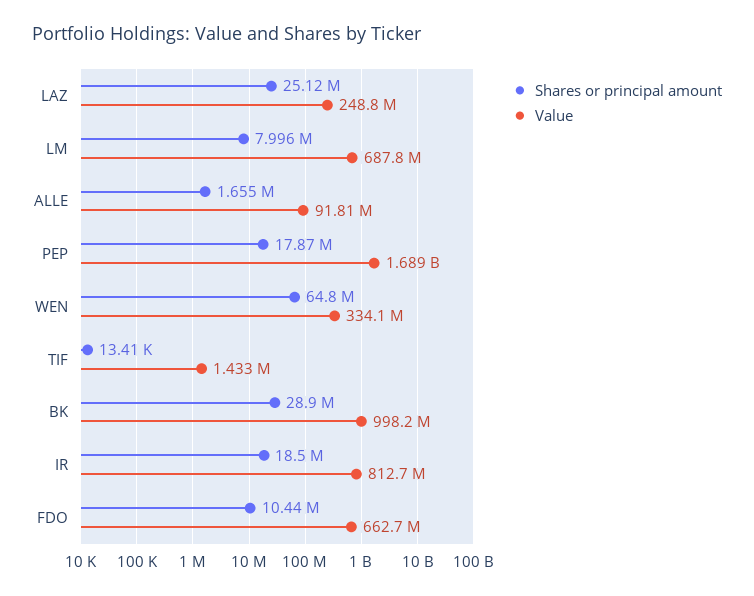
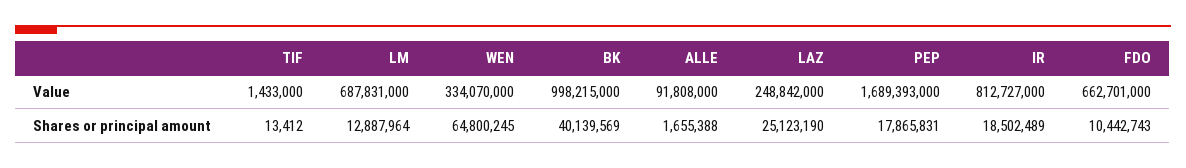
  {
    "Shares or principal amount": {
      "LAZ": 25123190,
-     "LM": 7996000,
+     "LM": 12887964,
      "ALLE": 1655388,
      "PEP": 17865831,
      "WEN": 64800245,
      "TIF": 13412,
-     "BK": 28900000,
+     "BK": 40139569,
      "IR": 18502489,
      "FDO": 10442743
    },
    "Value": {
      "LAZ": 248842000,
      "LM": 687831000,
      "ALLE": 91808000,
      "PEP": 1689393000,
      "WEN": 334070000,
      "TIF": 1433000,
      "BK": 998215000,
      "IR": 812727000,
      "FDO": 662701000
    }
  }

